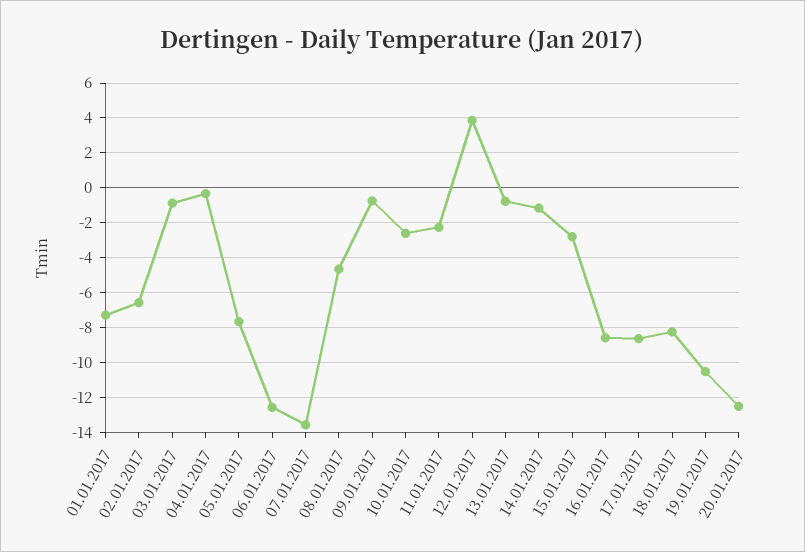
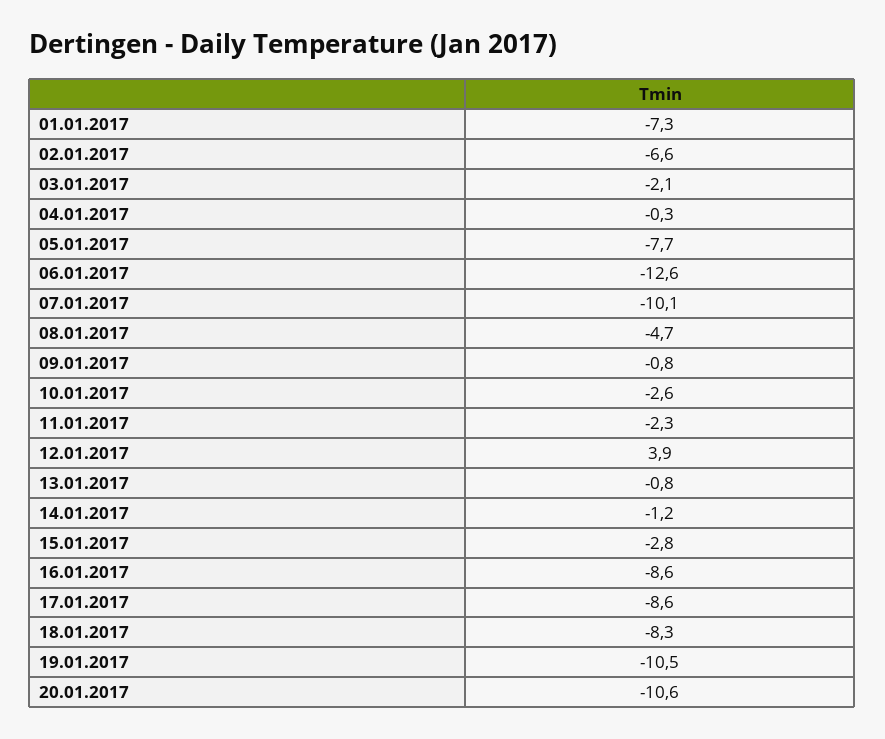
  {
    "01.01.2017": -7.3,
    "02.01.2017": -6.6,
-   "03.01.2017": -1,
+   "03.01.2017": -2.1,
    "04.01.2017": -0.3,
    "05.01.2017": -7.7,
    "06.01.2017": -12.6,
-   "07.01.2017": -13.5,
+   "07.01.2017": -10.1,
    "08.01.2017": -4.7,
    "09.01.2017": -0.8,
    "10.01.2017": -2.6,
    "11.01.2017": -2.3,
    "12.01.2017": 3.9,
    "13.01.2017": -0.8,
    "14.01.2017": -1.2,
    "15.01.2017": -2.8,
    "16.01.2017": -8.6,
    "17.01.2017": -8.6,
    "18.01.2017": -8.3,
    "19.01.2017": -10.5,
-   "20.01.2017": -12.5
+   "20.01.2017": -10.6
  }

